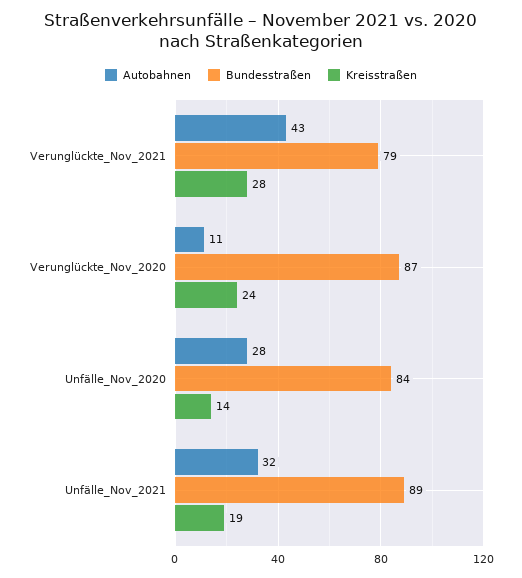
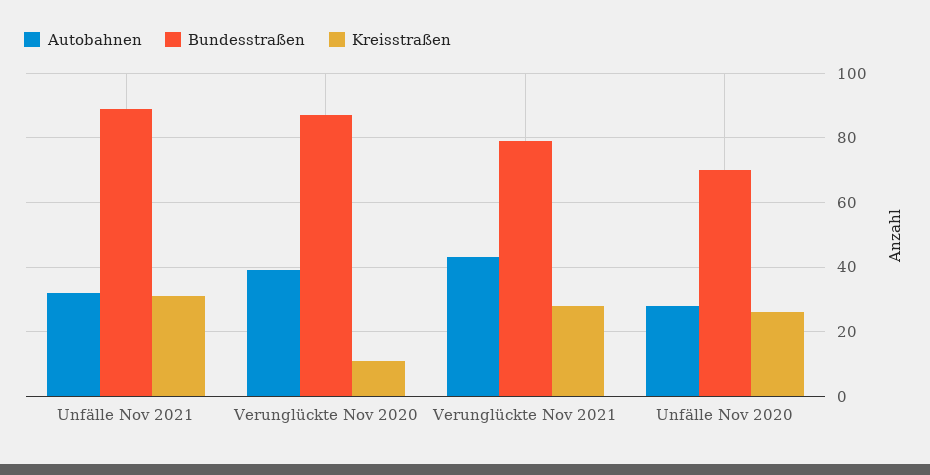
  {
    "Autobahnen": {
      "Verunglückte_Nov_2021": 43,
-     "Verunglückte_Nov_2020": 11,
+     "Verunglückte_Nov_2020": 40,
      "Unfälle_Nov_2020": 28,
      "Unfälle_Nov_2021": 32
    },
    "Bundesstraßen": {
      "Verunglückte_Nov_2021": 79,
      "Verunglückte_Nov_2020": 87,
-     "Unfälle_Nov_2020": 84,
+     "Unfälle_Nov_2020": 70,
      "Unfälle_Nov_2021": 89
    },
    "Kreisstraßen": {
      "Verunglückte_Nov_2021": 28,
-     "Verunglückte_Nov_2020": 24,
+     "Verunglückte_Nov_2020": 10,
-     "Unfälle_Nov_2020": 14,
+     "Unfälle_Nov_2020": 25,
-     "Unfälle_Nov_2021": 19
+     "Unfälle_Nov_2021": 30
    }
  }

